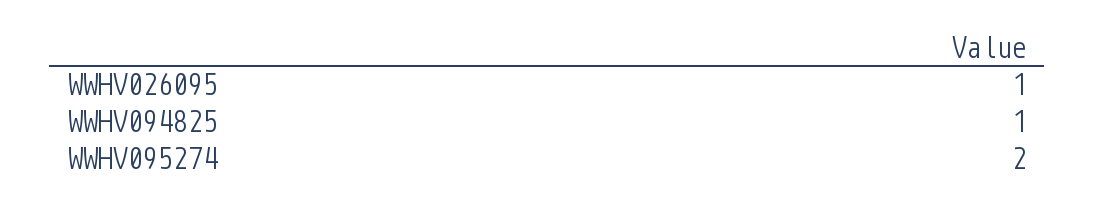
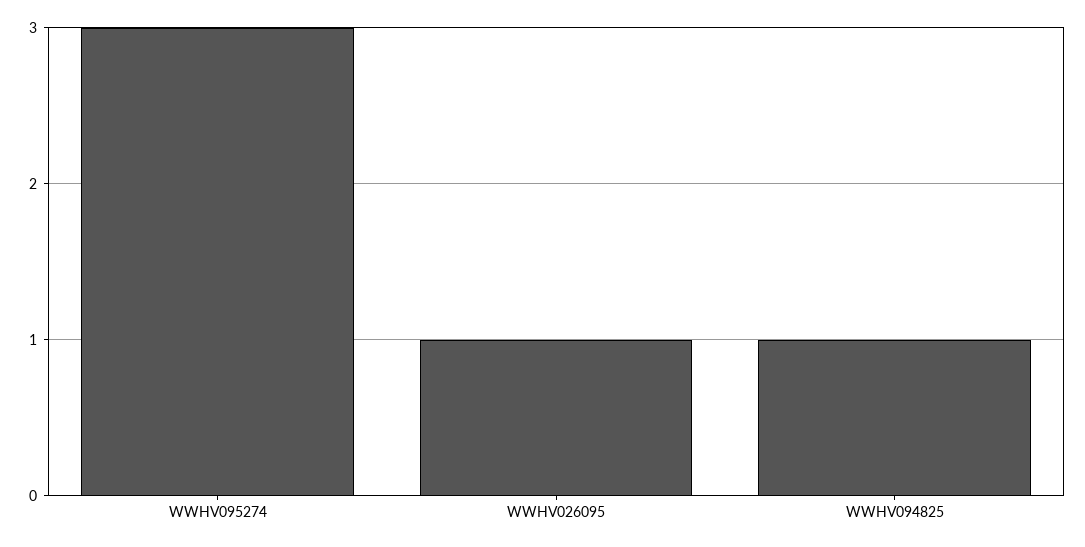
  {
    "WWHV026095": 1,
    "WWHV094825": 1,
-   "WWHV095274": 2
+   "WWHV095274": 3
  }

